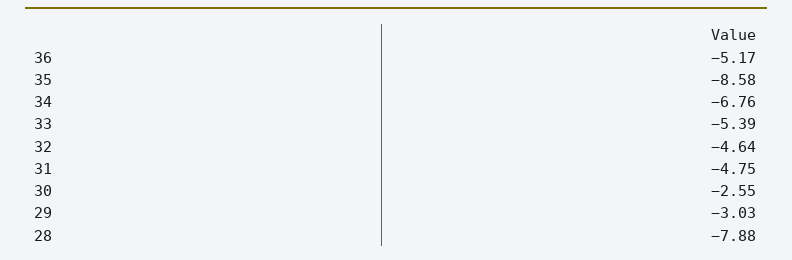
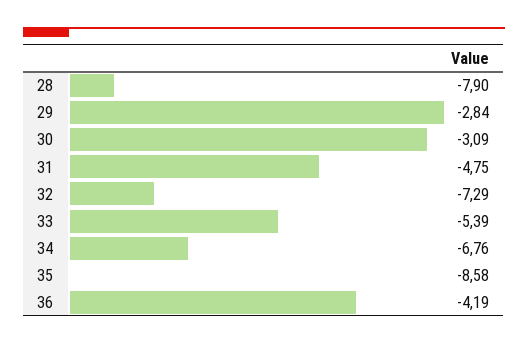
  {
-   "36": -5.17,
+   "36": -4.19,
    "35": -8.58,
    "34": -6.76,
    "33": -5.39,
-   "32": -4.64,
+   "32": -7.29,
    "31": -4.75,
-   "30": -2.55,
+   "30": -3.09,
-   "29": -3.03,
+   "29": -2.84,
-   "28": -7.88
+   "28": -7.9
  }

